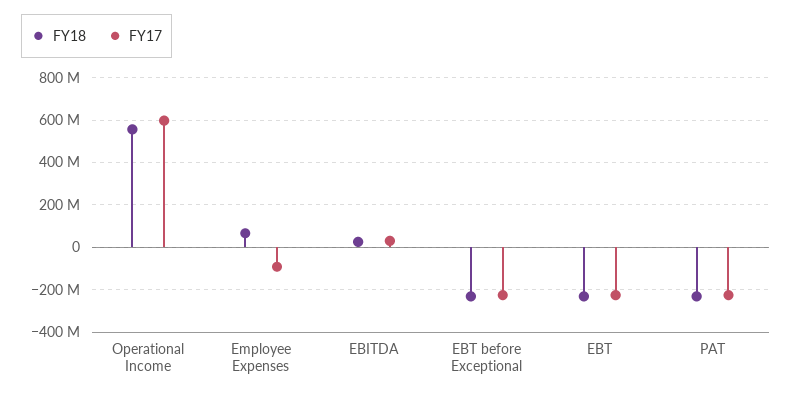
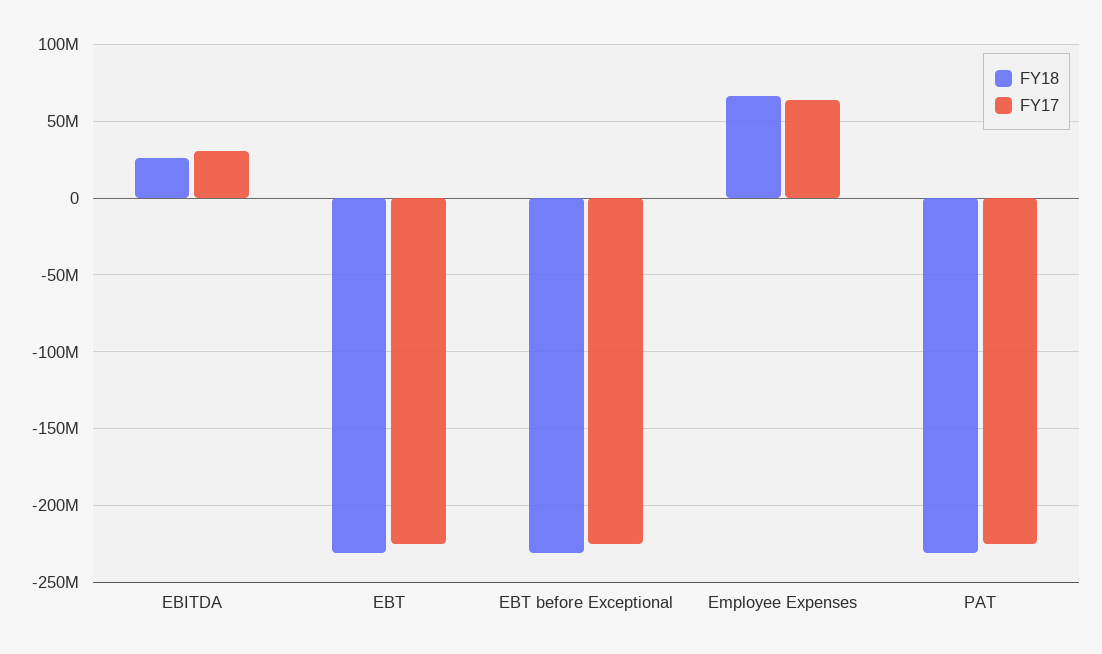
  {
    "FY18": {
-     "Operational Income": 550000000,
      "Employee Expenses": 65000000,
      "EBITDA": 25000000,
      "EBT before Exceptional": -230000000,
      "EBT": -230000000,
      "PAT": -230000000
    },
    "FY17": {
-     "Operational Income": 600000000,
-     "Employee Expenses": -100000000,
+     "Employee Expenses": 65000000,
      "EBITDA": 30000000,
      "EBT before Exceptional": -225000000,
      "EBT": -225000000,
      "PAT": -225000000
    }
  }

